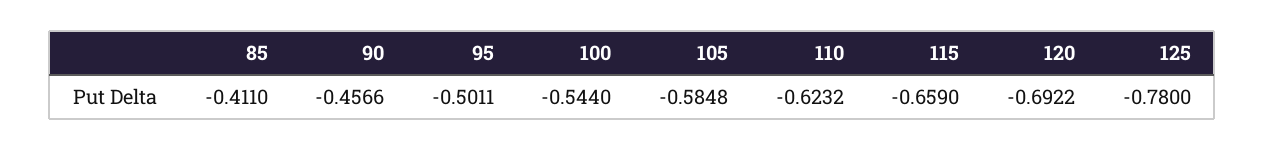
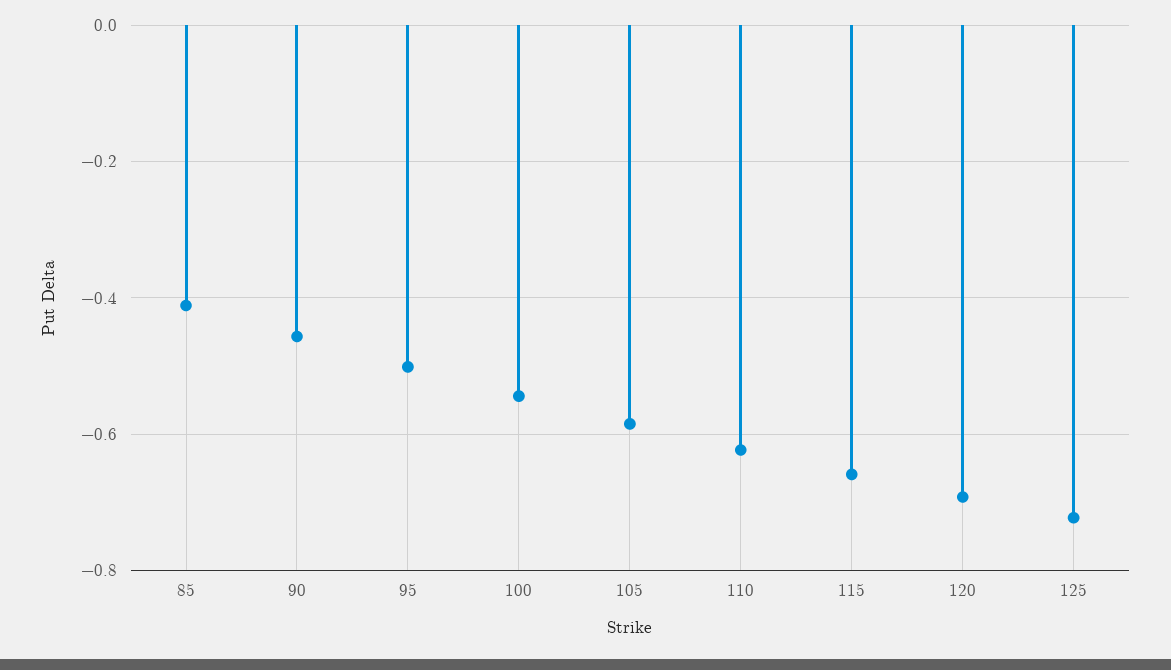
  {
    "85": -0.411,
    "90": -0.4566,
    "95": -0.5011,
    "100": -0.544,
    "105": -0.5848,
    "110": -0.6232,
    "115": -0.659,
    "120": -0.6922,
-   "125": -0.78
+   "125": -0.72
  }

